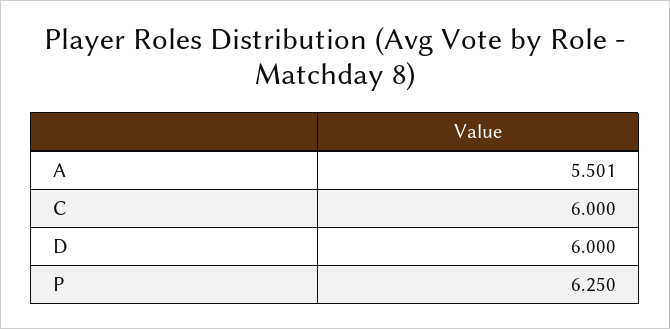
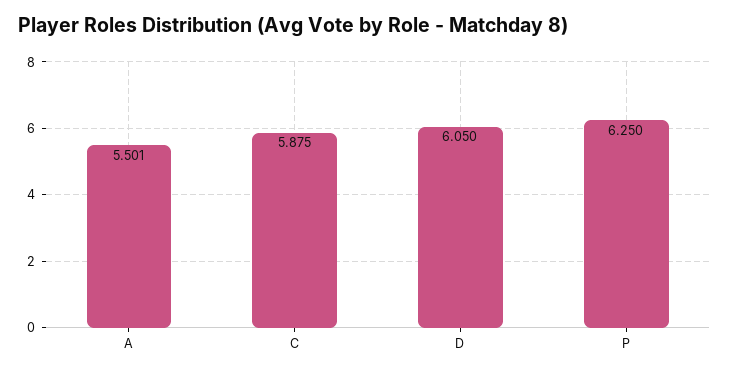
  {
    "A": 5.501,
-   "C": 6,
+   "C": 5.875,
-   "D": 6,
+   "D": 6.05,
    "P": 6.25
  }

